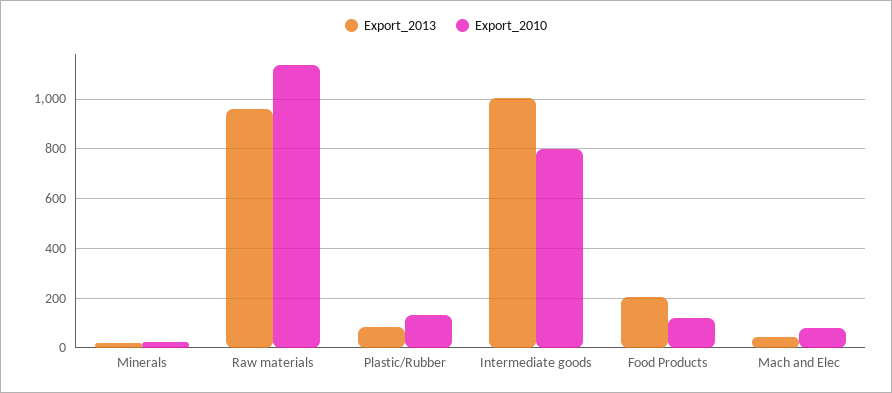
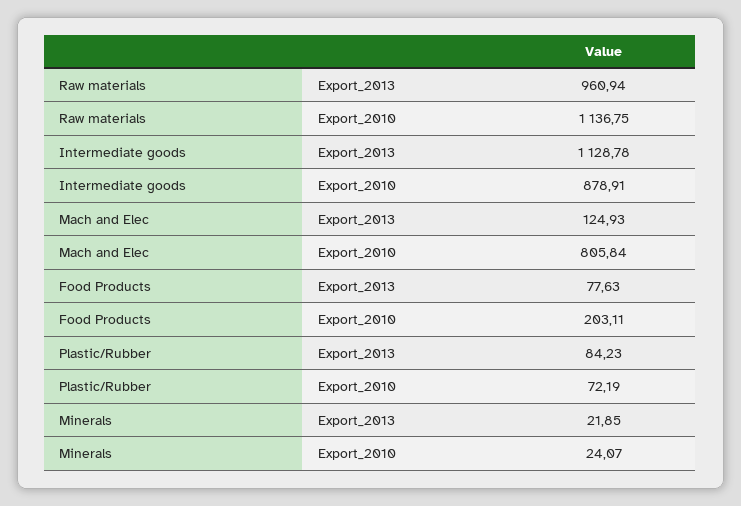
  {
    "Export_2013": {
      "Minerals": 21.85,
      "Raw materials": 960.94,
      "Plastic/Rubber": 84.23,
-     "Intermediate goods": 1000,
+     "Intermediate goods": 1128.78,
-     "Food Products": 200,
+     "Food Products": 77.63,
-     "Mach and Elec": 50
+     "Mach and Elec": 124.93
    },
    "Export_2010": {
      "Minerals": 24.07,
      "Raw materials": 1136.75,
-     "Plastic/Rubber": 125,
+     "Plastic/Rubber": 72.19,
-     "Intermediate goods": 800,
+     "Intermediate goods": 878.91,
-     "Food Products": 125,
+     "Food Products": 203.11,
-     "Mach and Elec": 75
+     "Mach and Elec": 805.84
    }
  }

